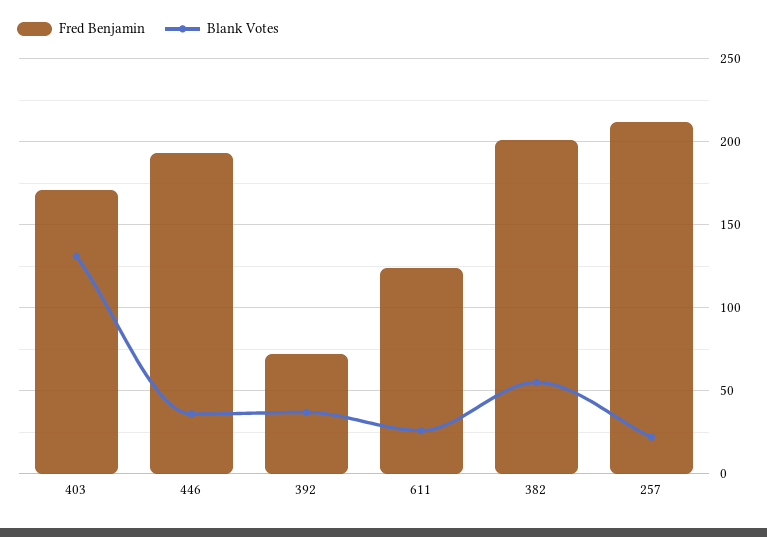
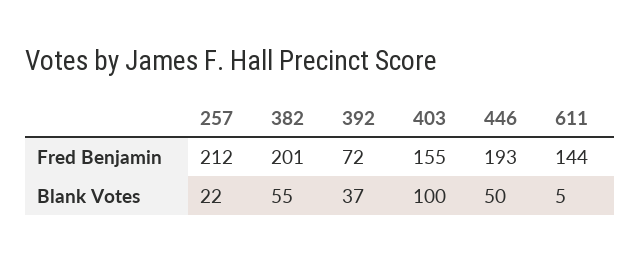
  {
    "Fred Benjamin": {
-     "403": 170,
+     "403": 155,
      "446": 193,
      "392": 72,
-     "611": 125,
+     "611": 144,
      "382": 201,
      "257": 212
    },
    "Blank Votes": {
-     "403": 130,
+     "403": 100,
-     "446": 35,
+     "446": 50,
      "392": 37,
-     "611": 25,
+     "611": 5,
      "382": 55,
      "257": 22
    }
  }

